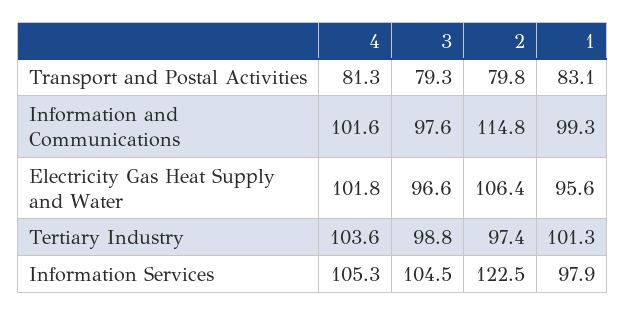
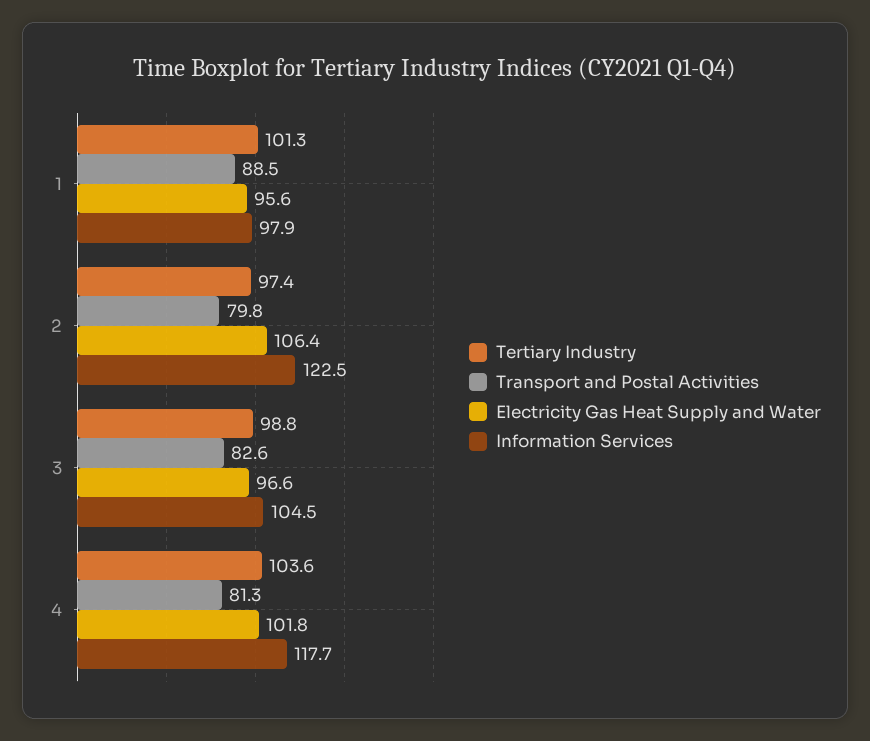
  {
    "Transport and Postal Activities": {
      "4": 81.3,
-     "3": 79.3,
+     "3": 82.6,
      "2": 79.8,
-     "1": 83.1
+     "1": 88.5
    },
-   "Information and Communications": {
-     "4": 101.6,
-     "3": 97.6,
-     "2": 114.8,
-     "1": 99.3
-   },
    "Electricity Gas Heat Supply and Water": {
      "4": 101.8,
      "3": 96.6,
      "2": 106.4,
      "1": 95.6
    },
    "Tertiary Industry": {
      "4": 103.6,
      "3": 98.8,
      "2": 97.4,
      "1": 101.3
    },
    "Information Services": {
-     "4": 105.3,
+     "4": 117.7,
      "3": 104.5,
      "2": 122.5,
      "1": 97.9
    }
  }

